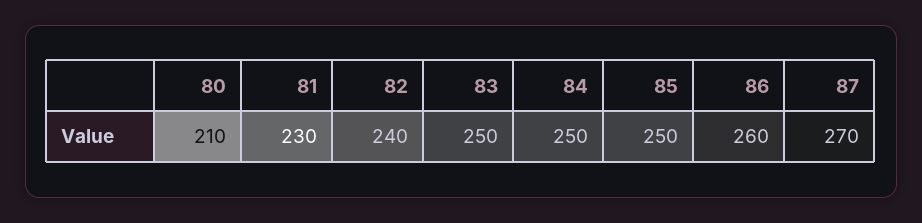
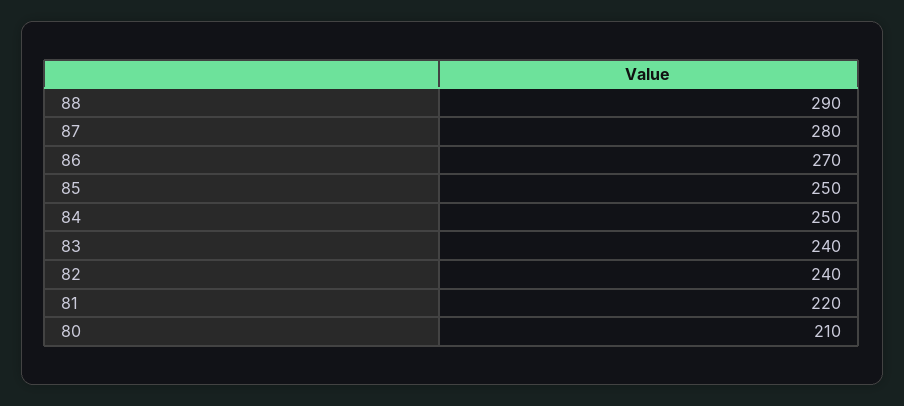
  {
    "80": 210,
-   "81": 230,
+   "81": 220,
    "82": 240,
-   "83": 250,
+   "83": 240,
    "84": 250,
    "85": 250,
-   "86": 260,
+   "86": 270,
-   "87": 270
+   "87": 280,
+   "88": 290
  }

